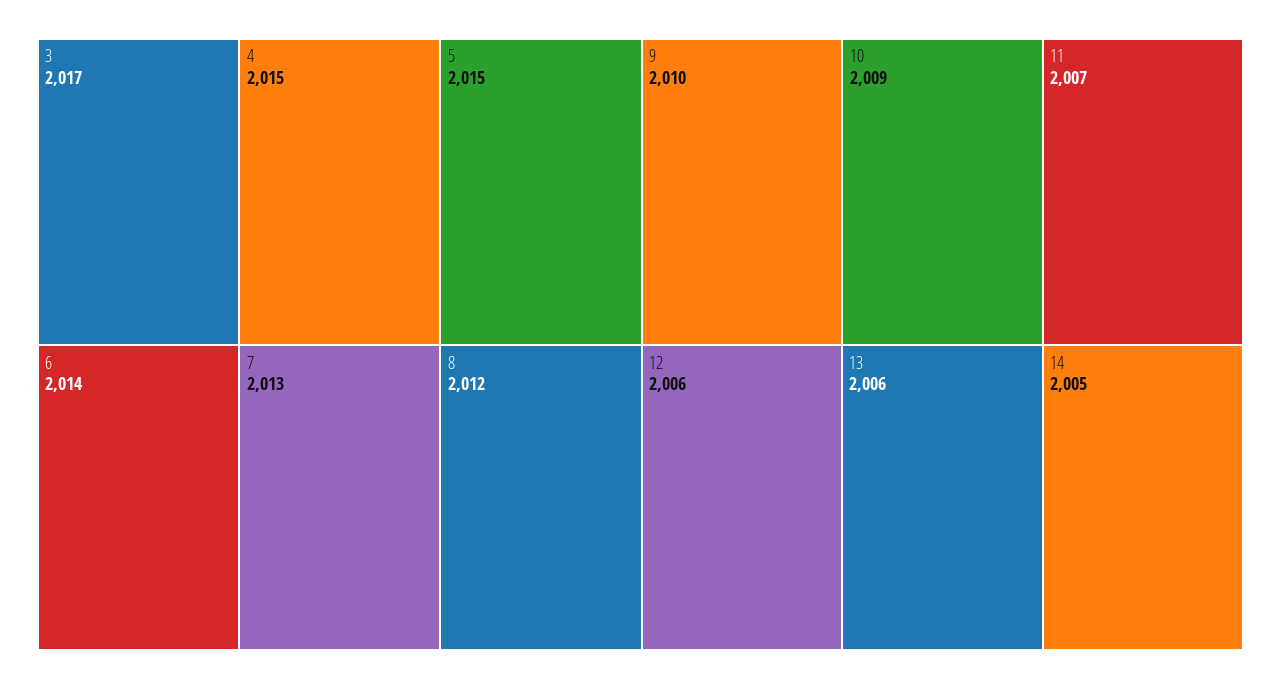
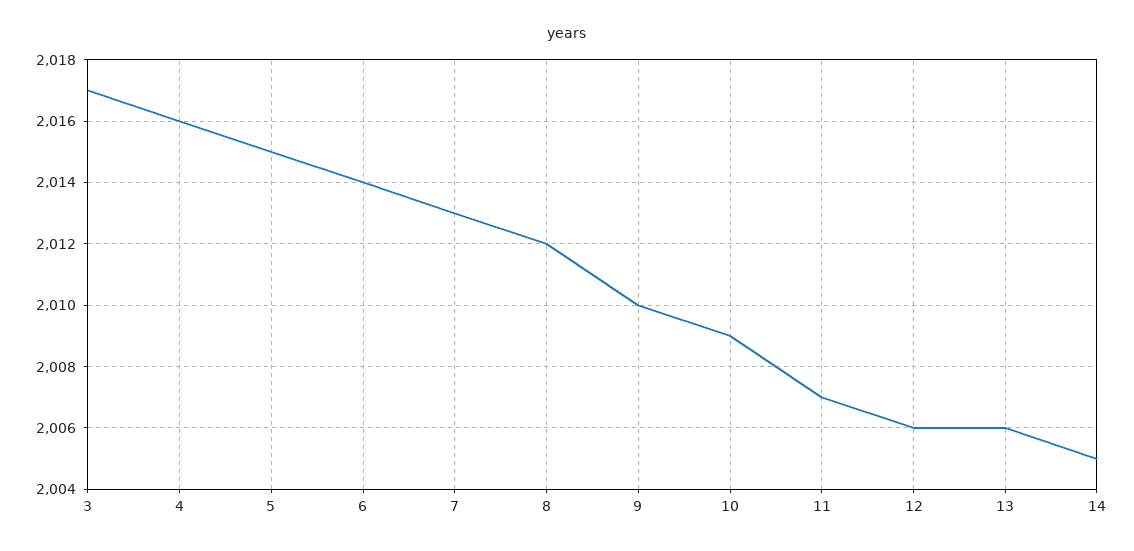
  {
    "3": 2017,
-   "4": 2015,
+   "4": 2016,
    "5": 2015,
    "6": 2014,
    "7": 2013,
    "8": 2012,
    "9": 2010,
    "10": 2009,
    "11": 2007,
    "12": 2006,
    "13": 2006,
    "14": 2005
  }

